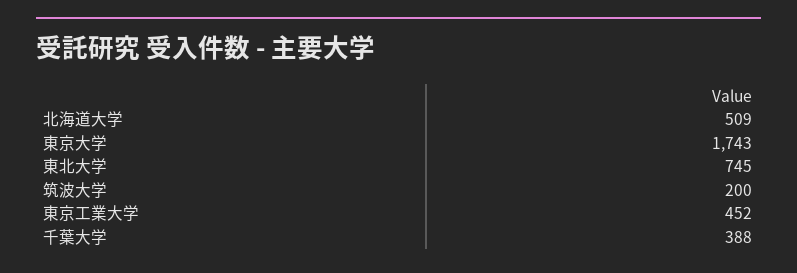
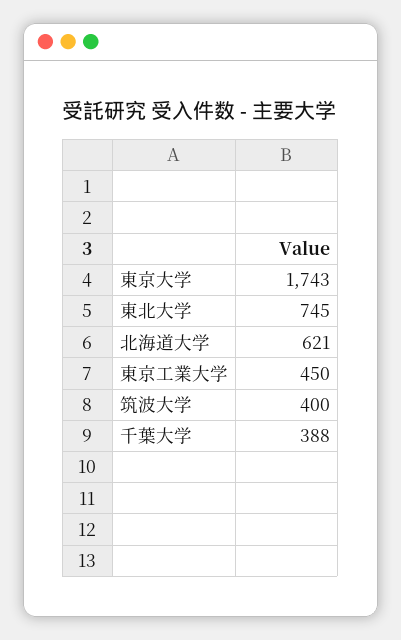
  {
-   "北海道大学": 509,
+   "北海道大学": 621,
    "東京大学": 1743,
    "東北大学": 745,
-   "筑波大学": 200,
+   "筑波大学": 400,
-   "東京工業大学": 452,
+   "東京工業大学": 450,
    "千葉大学": 388
  }

